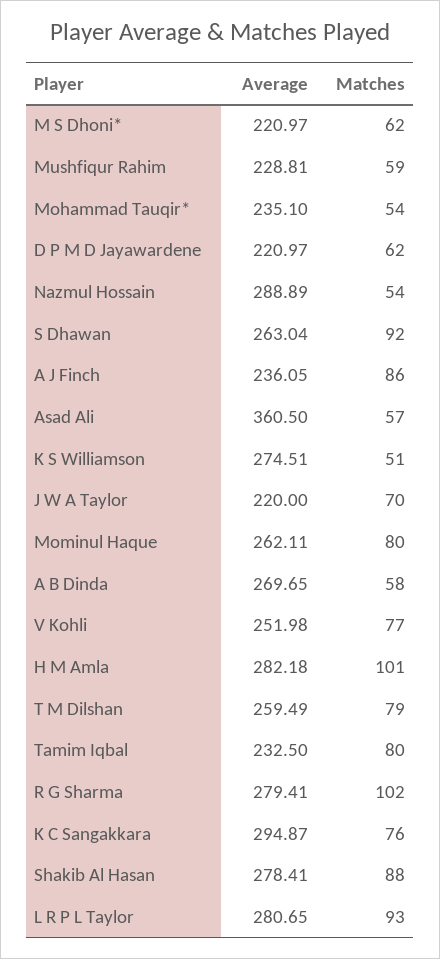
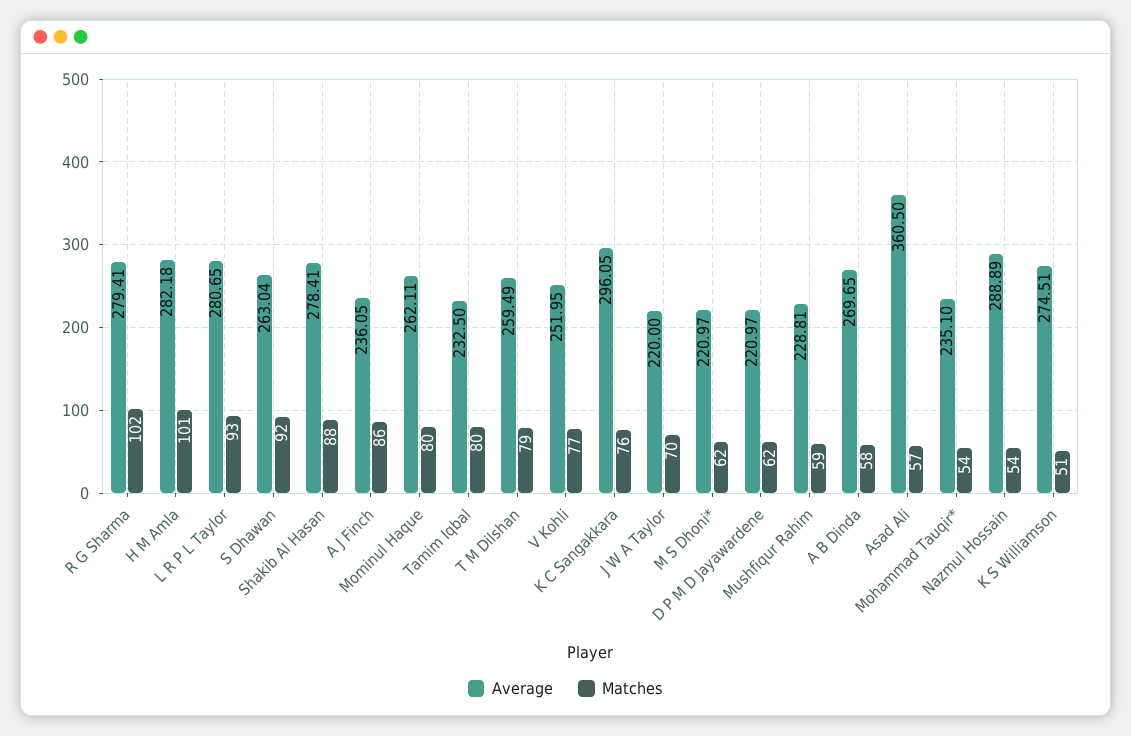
  {
    "Average": {
      "M S Dhoni*": 220.97,
      "Mushfiqur Rahim": 228.81,
      "Mohammad Tauqir*": 235.1,
      "D P M D Jayawardene": 220.97,
      "Nazmul Hossain": 288.89,
      "S Dhawan": 263.04,
      "A J Finch": 236.05,
      "Asad Ali": 360.5,
      "K S Williamson": 274.51,
      "J W A Taylor": 220,
      "Mominul Haque": 262.11,
      "A B Dinda": 269.65,
-     "V Kohli": 251.98,
+     "V Kohli": 251.95,
      "H M Amla": 282.18,
      "T M Dilshan": 259.49,
      "Tamim Iqbal": 232.5,
      "R G Sharma": 279.41,
-     "K C Sangakkara": 294.87,
+     "K C Sangakkara": 296.05,
      "Shakib Al Hasan": 278.41,
      "L R P L Taylor": 280.65
    },
    "Matches": {
      "M S Dhoni*": 62,
      "Mushfiqur Rahim": 59,
      "Mohammad Tauqir*": 54,
      "D P M D Jayawardene": 62,
      "Nazmul Hossain": 54,
      "S Dhawan": 92,
      "A J Finch": 86,
      "Asad Ali": 57,
      "K S Williamson": 51,
      "J W A Taylor": 70,
      "Mominul Haque": 80,
      "A B Dinda": 58,
      "V Kohli": 77,
      "H M Amla": 101,
      "T M Dilshan": 79,
      "Tamim Iqbal": 80,
      "R G Sharma": 102,
      "K C Sangakkara": 76,
      "Shakib Al Hasan": 88,
      "L R P L Taylor": 93
    }
  }

